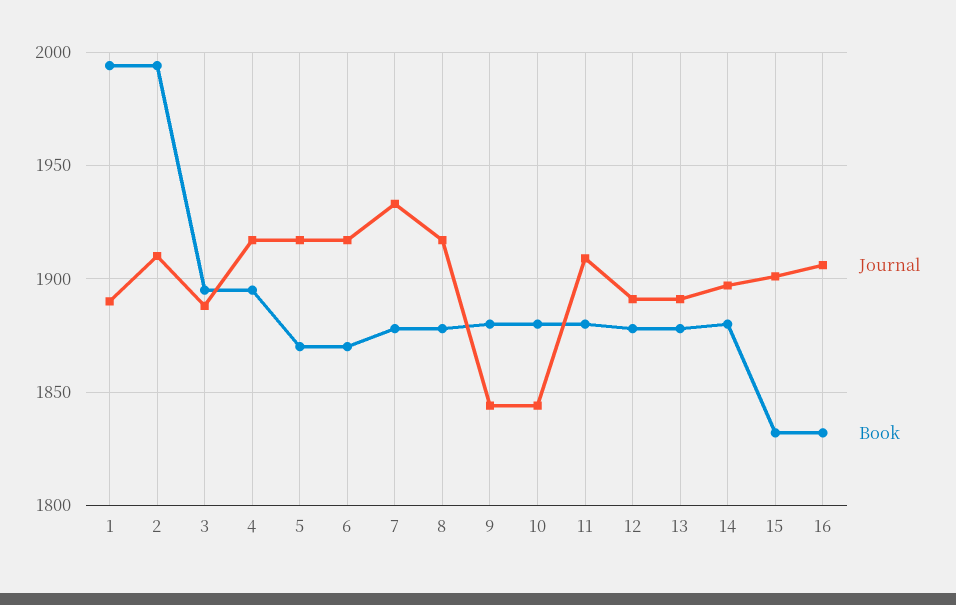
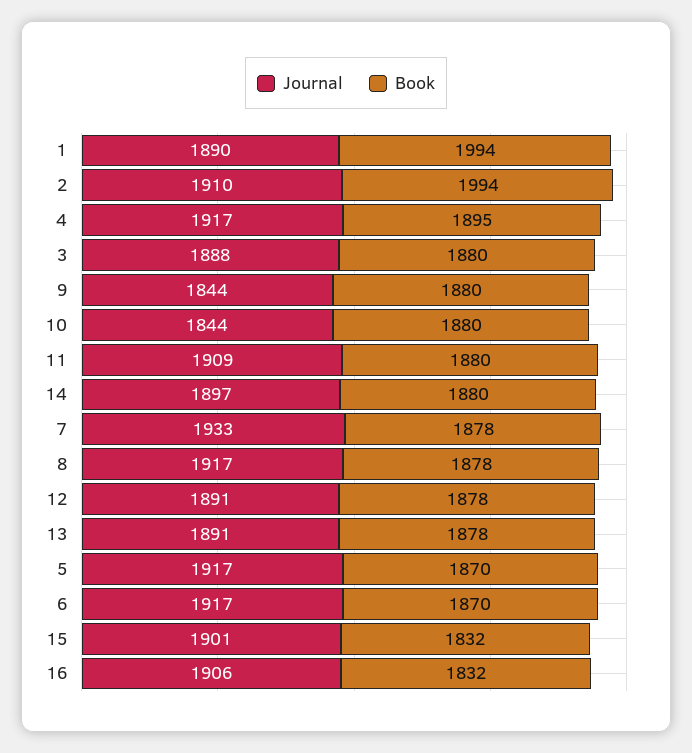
  {
    "Journal": {
      "1": 1890,
      "2": 1910,
      "3": 1888,
      "4": 1917,
      "5": 1917,
      "6": 1917,
      "7": 1933,
      "8": 1917,
      "9": 1844,
      "10": 1844,
      "11": 1909,
      "12": 1891,
      "13": 1891,
      "14": 1897,
      "15": 1901,
      "16": 1906
    },
    "Book": {
      "1": 1994,
      "2": 1994,
-     "3": 1895,
+     "3": 1880,
      "4": 1895,
      "5": 1870,
      "6": 1870,
      "7": 1878,
      "8": 1878,
      "9": 1880,
      "10": 1880,
      "11": 1880,
      "12": 1878,
      "13": 1878,
      "14": 1880,
      "15": 1832,
      "16": 1832
    }
  }

